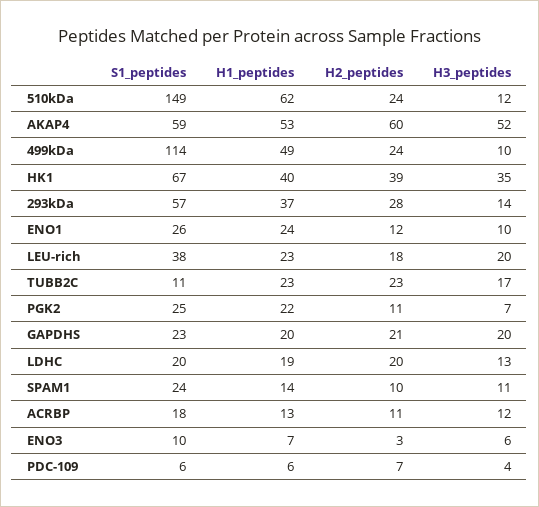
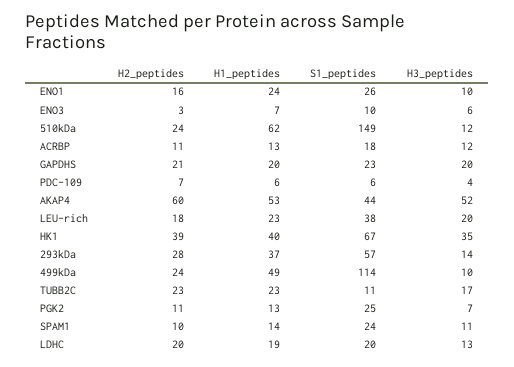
  {
    "S1_peptides": {
      "510kDa": 149,
-     "AKAP4": 59,
+     "AKAP4": 44,
      "499kDa": 114,
      "HK1": 67,
      "293kDa": 57,
      "ENO1": 26,
      "LEU-rich": 38,
      "TUBB2C": 11,
      "PGK2": 25,
      "GAPDHS": 23,
      "LDHC": 20,
      "SPAM1": 24,
      "ACRBP": 18,
      "ENO3": 10,
      "PDC-109": 6
    },
    "H1_peptides": {
      "510kDa": 62,
      "AKAP4": 53,
      "499kDa": 49,
      "HK1": 40,
      "293kDa": 37,
      "ENO1": 24,
      "LEU-rich": 23,
      "TUBB2C": 23,
-     "PGK2": 22,
+     "PGK2": 13,
      "GAPDHS": 20,
      "LDHC": 19,
      "SPAM1": 14,
      "ACRBP": 13,
      "ENO3": 7,
      "PDC-109": 6
    },
    "H2_peptides": {
      "510kDa": 24,
      "AKAP4": 60,
      "499kDa": 24,
      "HK1": 39,
      "293kDa": 28,
-     "ENO1": 12,
+     "ENO1": 16,
      "LEU-rich": 18,
      "TUBB2C": 23,
      "PGK2": 11,
      "GAPDHS": 21,
      "LDHC": 20,
      "SPAM1": 10,
      "ACRBP": 11,
      "ENO3": 3,
      "PDC-109": 7
    },
    "H3_peptides": {
      "510kDa": 12,
      "AKAP4": 52,
      "499kDa": 10,
      "HK1": 35,
      "293kDa": 14,
      "ENO1": 10,
      "LEU-rich": 20,
      "TUBB2C": 17,
      "PGK2": 7,
      "GAPDHS": 20,
      "LDHC": 13,
      "SPAM1": 11,
      "ACRBP": 12,
      "ENO3": 6,
      "PDC-109": 4
    }
  }

